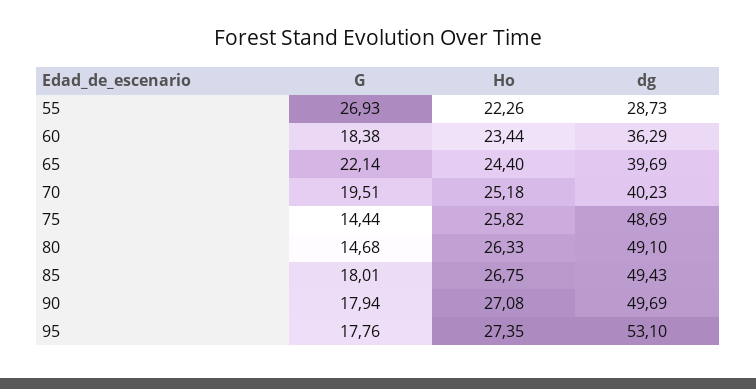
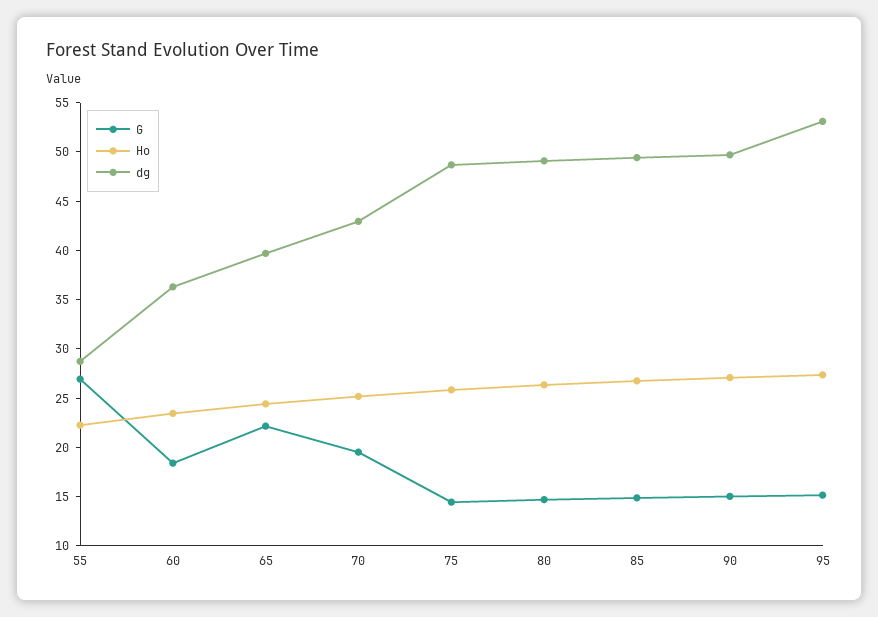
  {
    "G": {
      "55": 26.93,
      "60": 18.38,
      "65": 22.14,
      "70": 19.51,
      "75": 14.44,
      "80": 14.68,
-     "85": 18.01,
+     "85": 15,
-     "90": 17.94,
+     "90": 15,
-     "95": 17.76
+     "95": 15
    },
    "Ho": {
      "55": 22.26,
      "60": 23.44,
      "65": 24.4,
      "70": 25.18,
      "75": 25.82,
      "80": 26.33,
      "85": 26.75,
      "90": 27.08,
      "95": 27.35
    },
    "dg": {
      "55": 28.73,
      "60": 36.29,
      "65": 39.69,
-     "70": 40.23,
+     "70": 43,
      "75": 48.69,
      "80": 49.1,
      "85": 49.43,
      "90": 49.69,
      "95": 53.1
    }
  }

